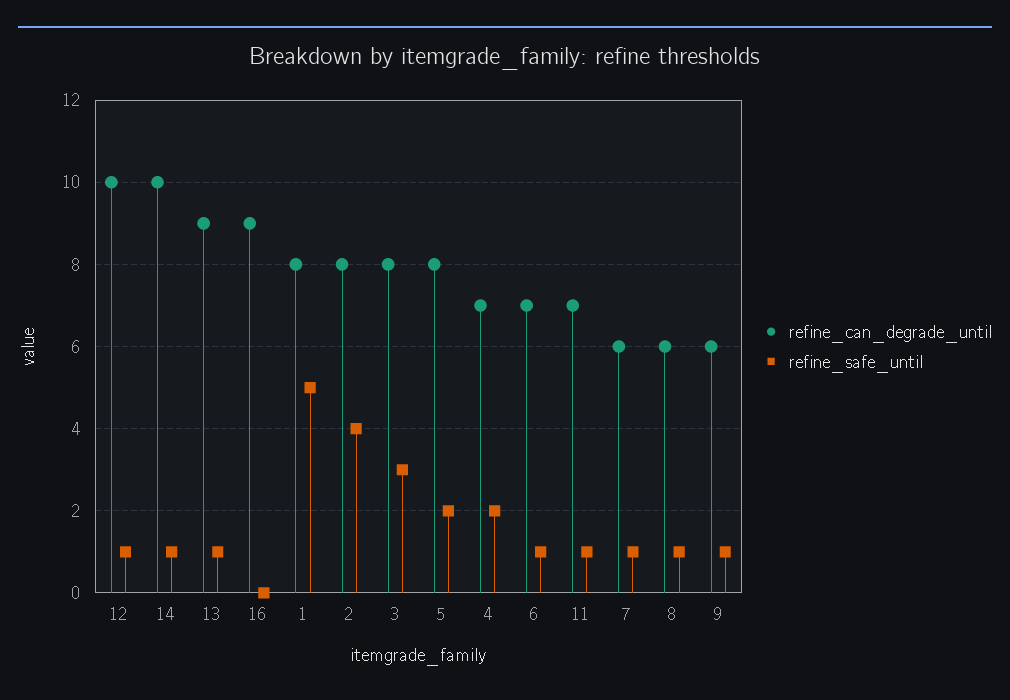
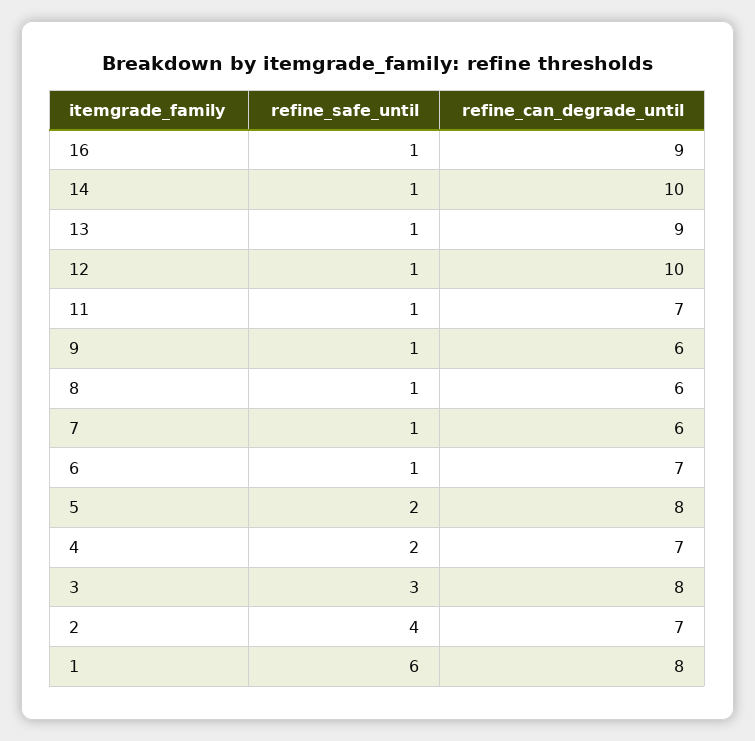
  {
    "refine_can_degrade_until": {
      "12": 10,
      "14": 10,
      "13": 9,
      "16": 9,
      "1": 8,
-     "2": 8,
+     "2": 7,
      "3": 8,
      "5": 8,
      "4": 7,
      "6": 7,
      "11": 7,
      "7": 6,
      "8": 6,
      "9": 6
    },
    "refine_safe_until": {
      "12": 1,
      "14": 1,
      "13": 1,
-     "16": 0,
+     "16": 1,
-     "1": 5,
+     "1": 6,
      "2": 4,
      "3": 3,
      "5": 2,
      "4": 2,
      "6": 1,
      "11": 1,
      "7": 1,
      "8": 1,
      "9": 1
    }
  }

